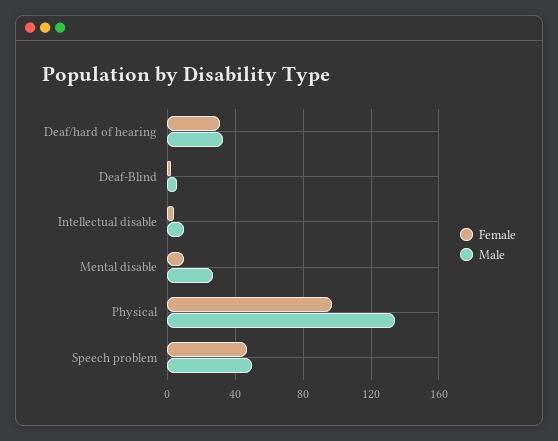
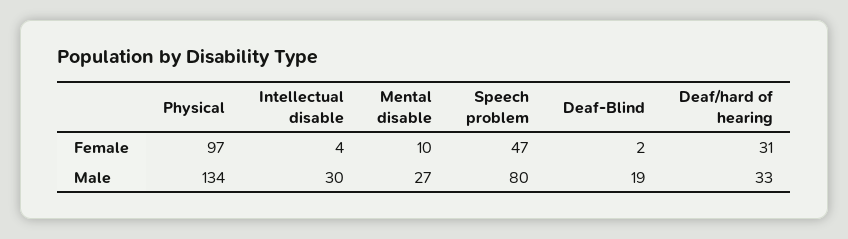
  {
    "Female": {
      "Deaf/hard of hearing": 31,
      "Deaf-Blind": 2,
      "Intellectual disable": 4,
      "Mental disable": 10,
      "Physical": 97,
      "Speech problem": 47
    },
    "Male": {
      "Deaf/hard of hearing": 33,
-     "Deaf-Blind": 5,
+     "Deaf-Blind": 19,
-     "Intellectual disable": 10,
+     "Intellectual disable": 30,
      "Mental disable": 27,
      "Physical": 134,
-     "Speech problem": 50
+     "Speech problem": 80
    }
  }

